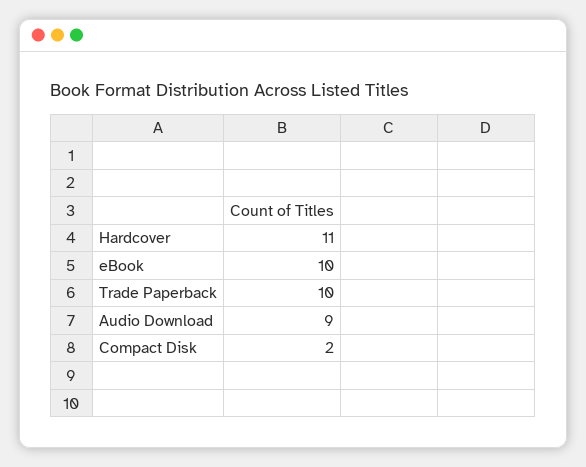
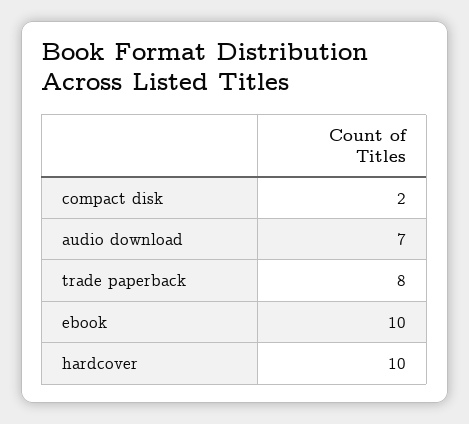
  {
-   "Hardcover": 11,
+   "Hardcover": 10,
    "eBook": 10,
-   "Trade Paperback": 10,
+   "Trade Paperback": 8,
-   "Audio Download": 9,
+   "Audio Download": 7,
    "Compact Disk": 2
  }

